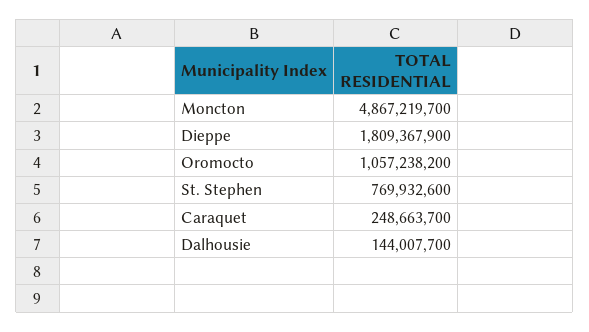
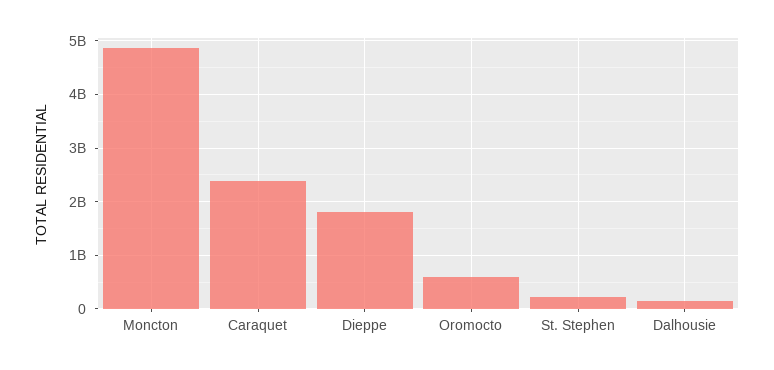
  {
    "Moncton": 4867219700,
    "Dieppe": 1809367900,
-   "Oromocto": 1057238200,
+   "Oromocto": 600000000,
-   "St. Stephen": 769932600,
+   "St. Stephen": 200000000,
-   "Caraquet": 248663700,
+   "Caraquet": 2400000000,
    "Dalhousie": 144007700
  }

